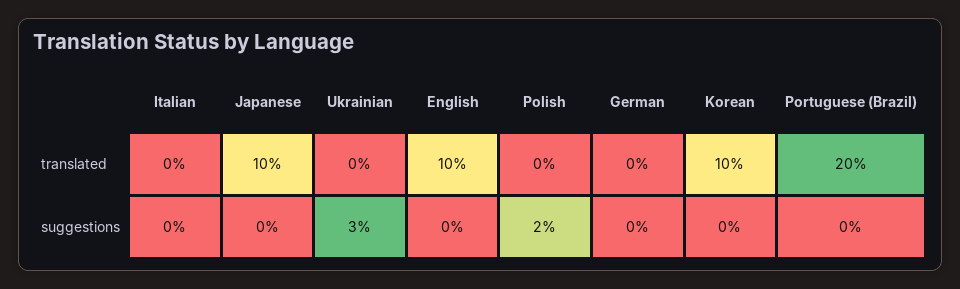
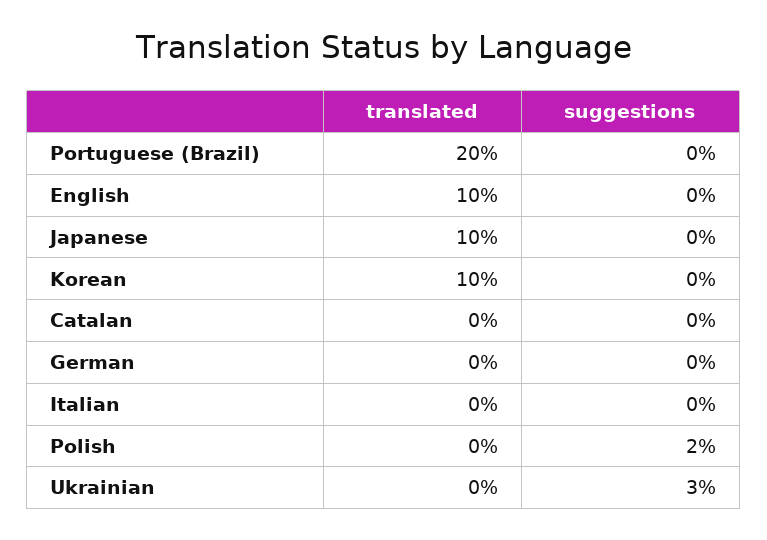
  {
    "Italian": {
      "translated": 0,
      "suggestions": 0
    },
    "Japanese": {
      "translated": 10,
      "suggestions": 0
    },
    "Ukrainian": {
      "translated": 0,
      "suggestions": 3
    },
    "English": {
      "translated": 10,
      "suggestions": 0
    },
    "Polish": {
      "translated": 0,
      "suggestions": 2
    },
    "German": {
      "translated": 0,
      "suggestions": 0
    },
    "Korean": {
      "translated": 10,
      "suggestions": 0
    },
    "Portuguese (Brazil)": {
      "translated": 20,
      "suggestions": 0
-   }
+   },
+   "Catalan": {
+     "translated": 0,
+     "suggestions": 0
+   }
  }

